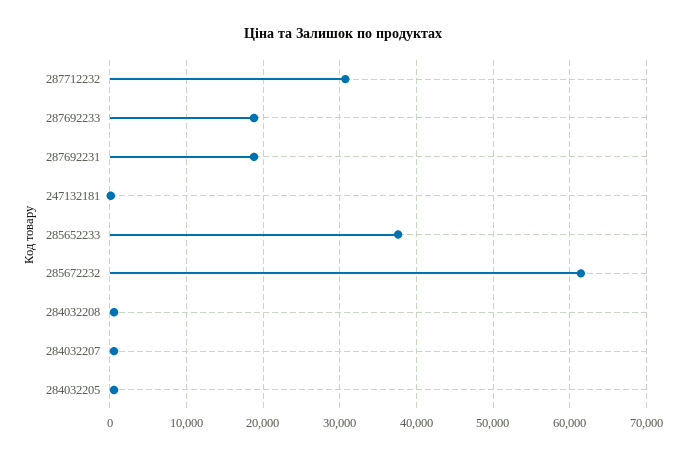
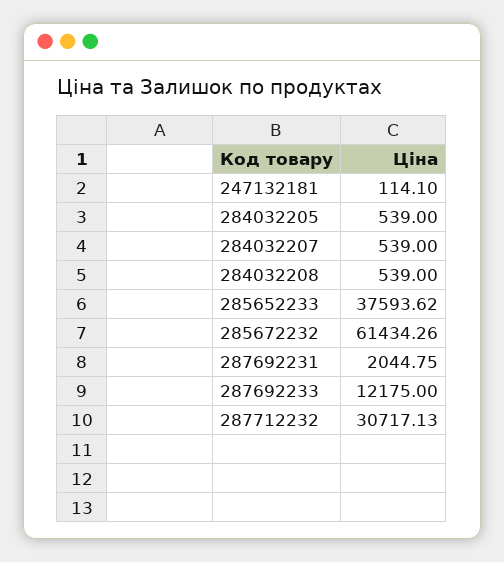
  {
    "287712232": 30717.13,
-   "287692233": 19000,
+   "287692233": 12175,
-   "287692231": 19000,
+   "287692231": 2044.75,
    "247132181": 114.1,
    "285652233": 37593.62,
    "285672232": 61434.26,
    "284032208": 539,
    "284032207": 539,
    "284032205": 539
  }

